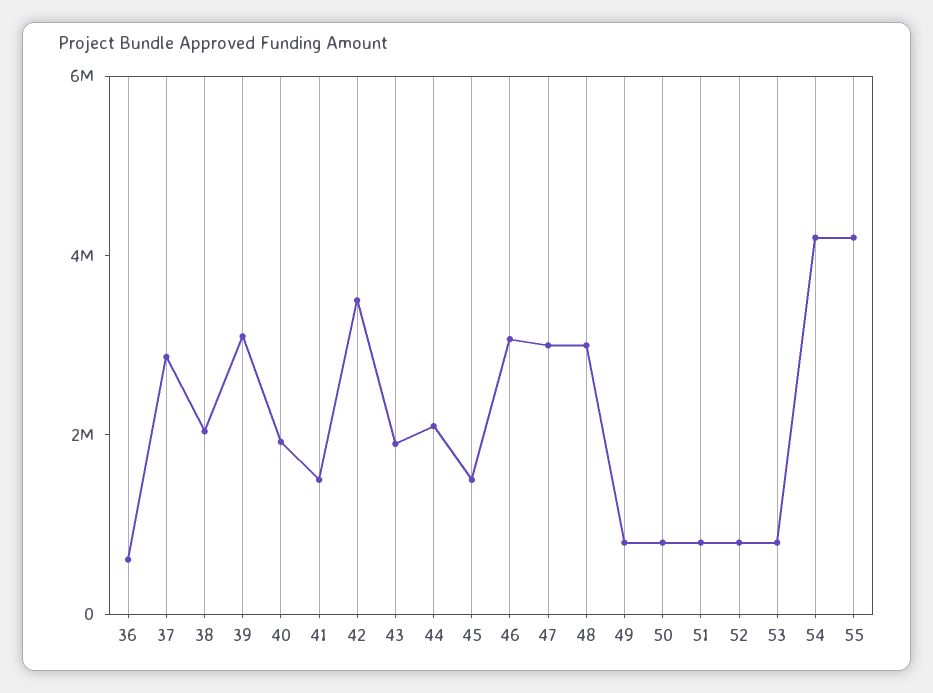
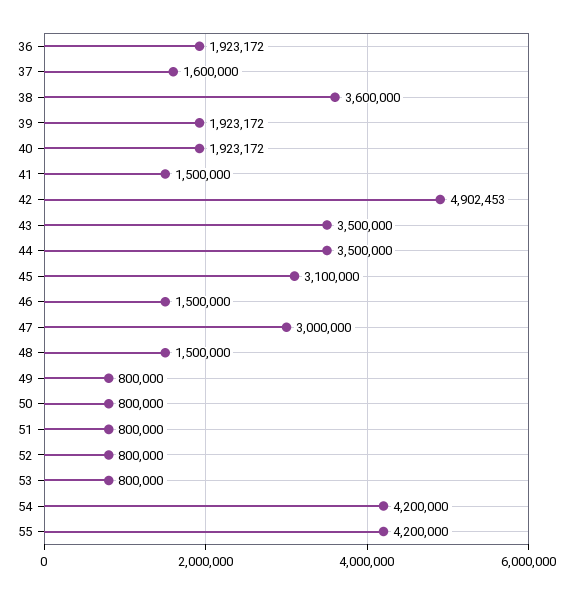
  {
-   "36": 500000,
+   "36": 1923172,
-   "37": 3000000,
+   "37": 1600000,
-   "38": 2000000,
+   "38": 3600000,
-   "39": 3000000,
+   "39": 1923172,
    "40": 1923172,
    "41": 1500000,
-   "42": 3500000,
+   "42": 4902453,
-   "43": 2000000,
+   "43": 3500000,
-   "44": 2000000,
+   "44": 3500000,
-   "45": 1500000,
+   "45": 3100000,
-   "46": 3000000,
+   "46": 1500000,
    "47": 3000000,
-   "48": 3000000,
+   "48": 1500000,
    "49": 800000,
    "50": 800000,
    "51": 800000,
    "52": 800000,
    "53": 800000,
    "54": 4200000,
    "55": 4200000
  }

